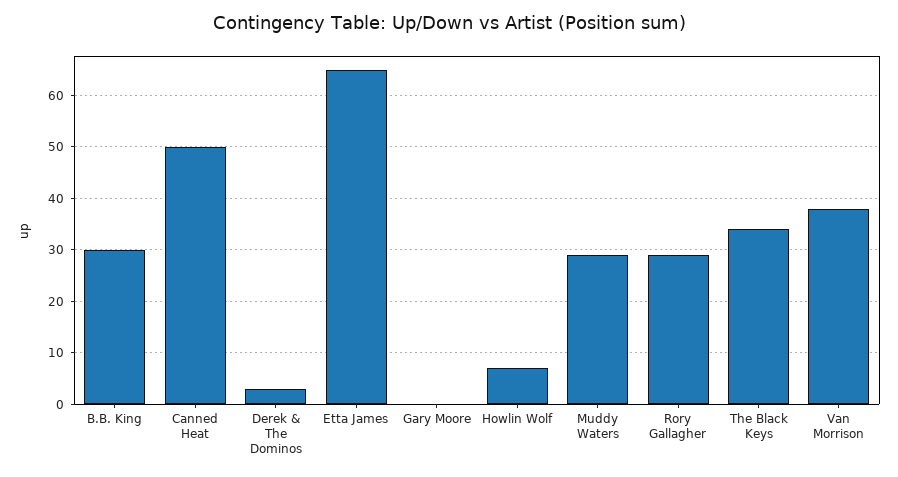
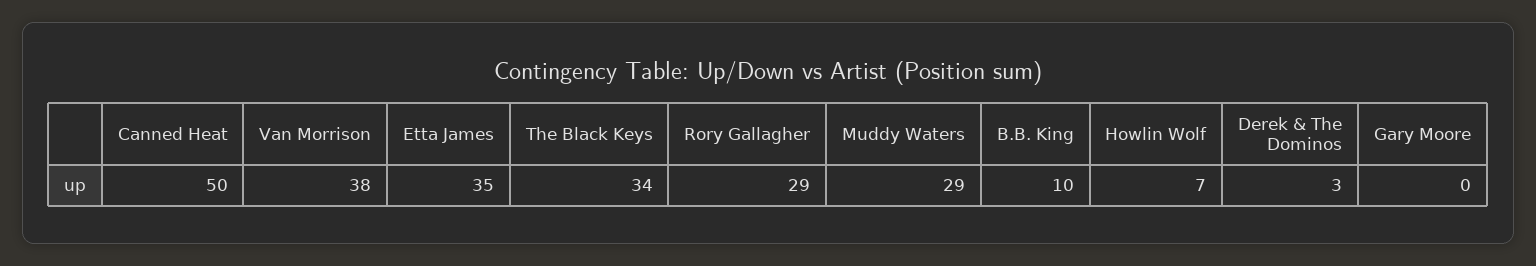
  {
-   "B.B. King": 30,
+   "B.B. King": 10,
    "Canned Heat": 50,
    "Derek & The Dominos": 3,
-   "Etta James": 65,
+   "Etta James": 35,
    "Gary Moore": 0,
    "Howlin Wolf": 7,
    "Muddy Waters": 29,
    "Rory Gallagher": 29,
    "The Black Keys": 34,
    "Van Morrison": 38
  }

